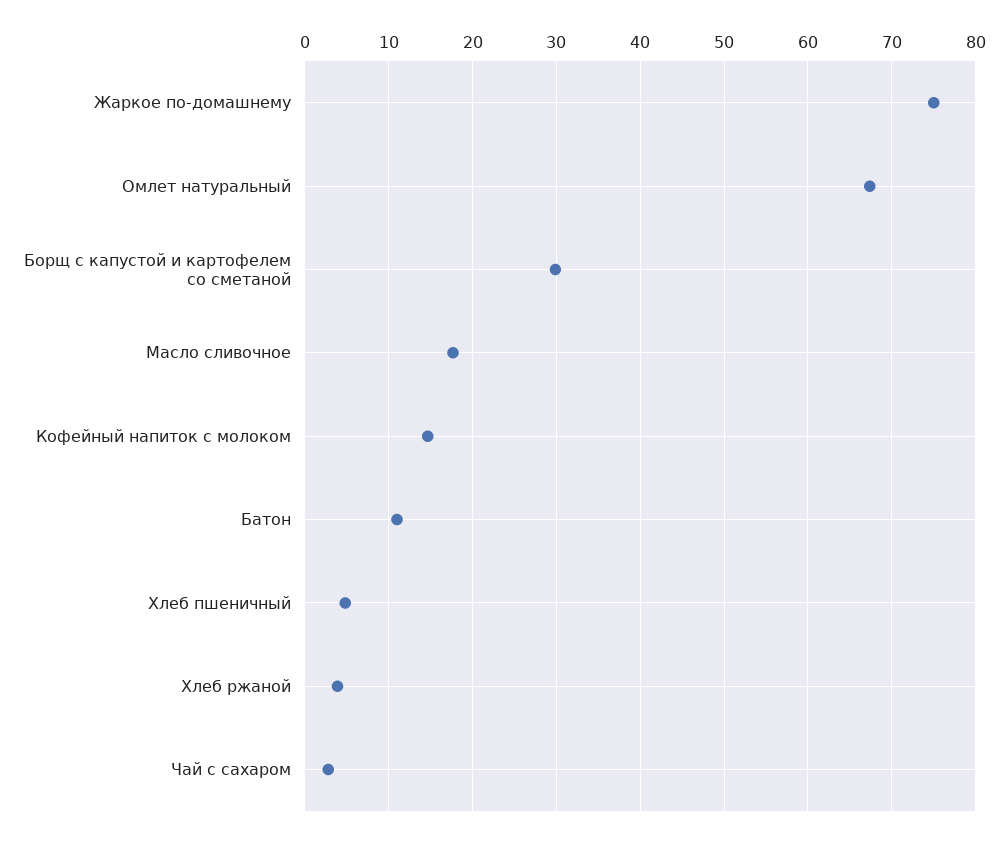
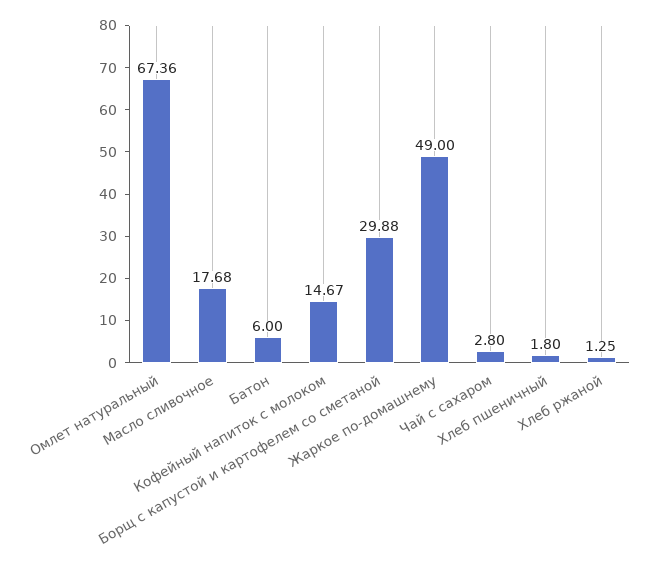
  {
-   "Жаркое по-домашнему": 75,
+   "Жаркое по-домашнему": 49,
    "Омлет натуральный": 67.36,
    "Борщ с капустой и картофелем со сметаной": 29.88,
    "Масло сливочное": 17.68,
    "Кофейный напиток с молоком": 14.67,
-   "Батон": 11,
+   "Батон": 6,
-   "Хлеб пшеничный": 5,
+   "Хлеб пшеничный": 1.8,
-   "Хлеб ржаной": 4,
+   "Хлеб ржаной": 1.25,
    "Чай с сахаром": 2.8
  }

